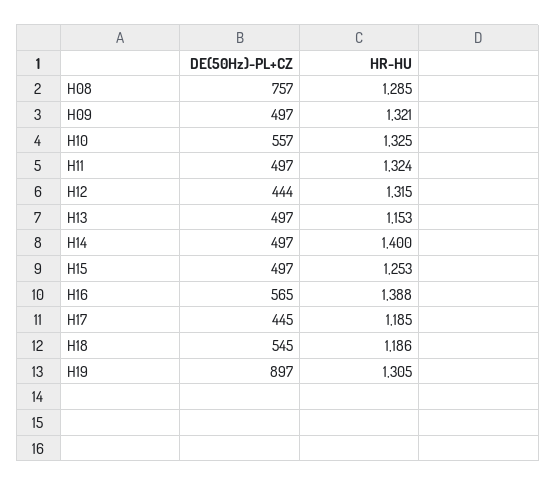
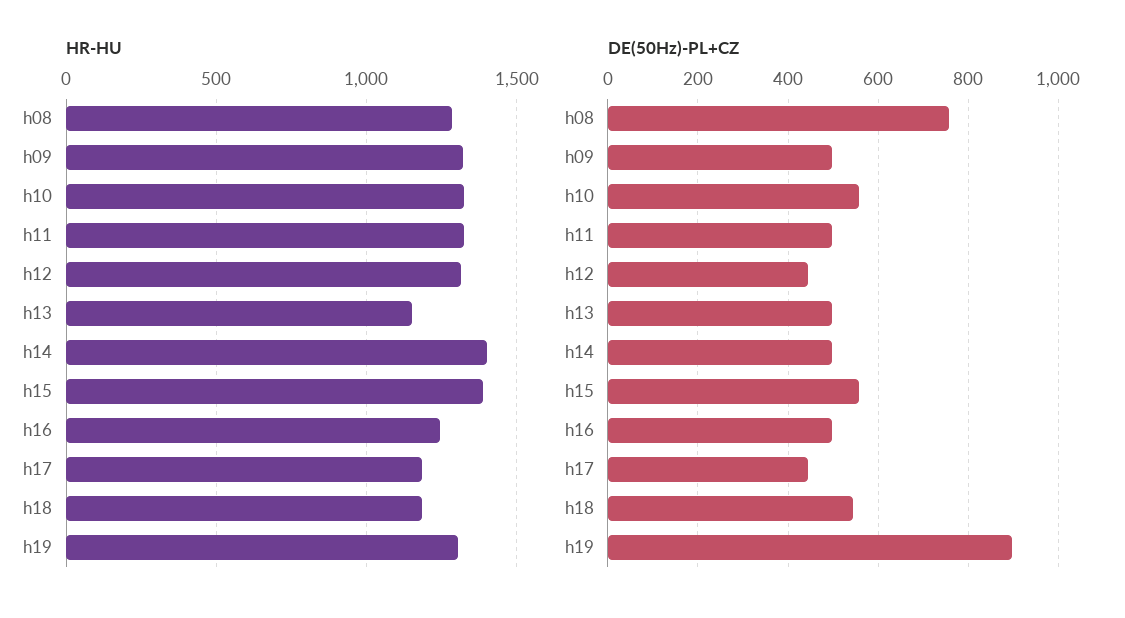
  {
    "DE(50Hz)-PL+CZ": {
      "H08": 757,
      "H09": 497,
      "H10": 557,
      "H11": 497,
      "H12": 444,
      "H13": 497,
      "H14": 497,
-     "H15": 497,
+     "H15": 560,
-     "H16": 565,
+     "H16": 500,
      "H17": 445,
      "H18": 545,
      "H19": 897
    },
    "HR-HU": {
      "H08": 1285,
      "H09": 1321,
      "H10": 1325,
      "H11": 1324,
      "H12": 1315,
      "H13": 1153,
      "H14": 1400,
-     "H15": 1253,
+     "H15": 1400,
-     "H16": 1388,
+     "H16": 1250,
      "H17": 1185,
      "H18": 1186,
      "H19": 1305
    }
  }

